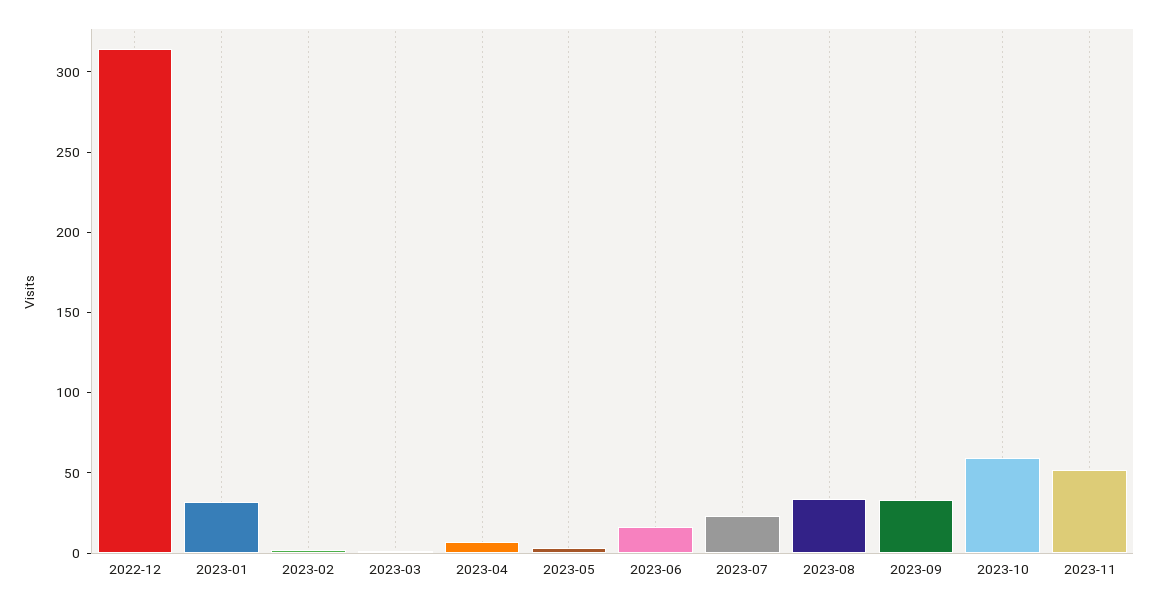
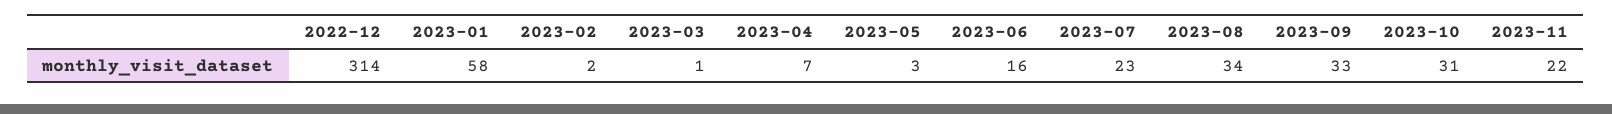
  {
    "2022-12": 314,
-   "2023-01": 30,
+   "2023-01": 58,
    "2023-02": 2,
    "2023-03": 1,
    "2023-04": 7,
    "2023-05": 3,
    "2023-06": 16,
    "2023-07": 23,
    "2023-08": 34,
    "2023-09": 33,
-   "2023-10": 60,
+   "2023-10": 31,
-   "2023-11": 50
+   "2023-11": 22
  }

